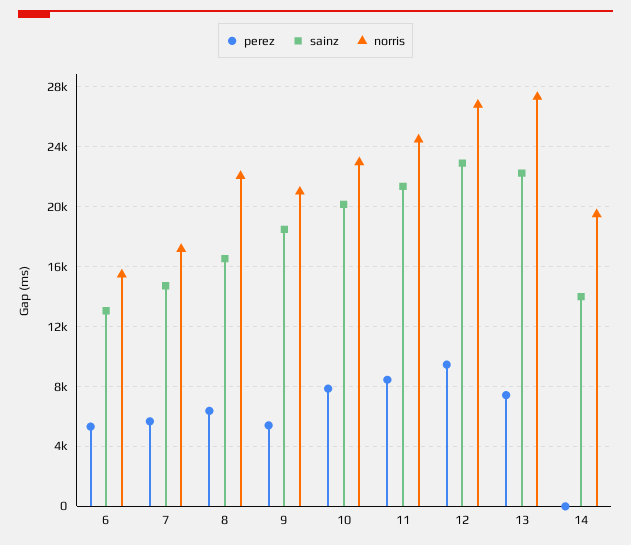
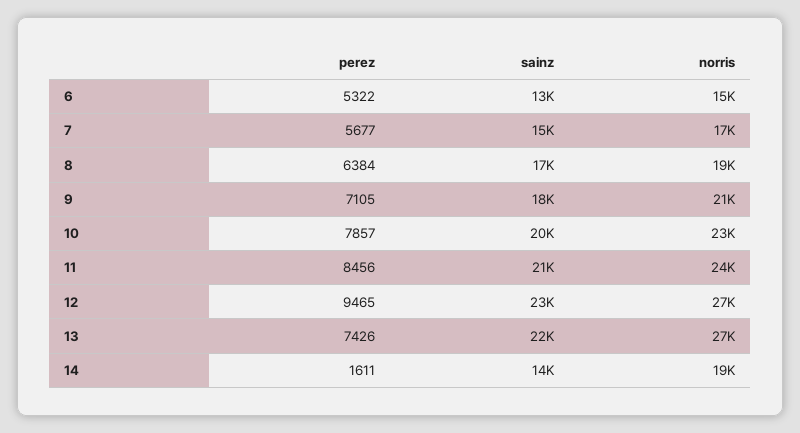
  {
    "perez": {
      "6": 5322,
      "7": 5677,
      "8": 6384,
-     "9": 5500,
+     "9": 7105,
      "10": 7857,
      "11": 8456,
      "12": 9465,
      "13": 7426,
-     "14": 0
+     "14": 1611
    },
    "sainz": {
      "6": 13000,
      "7": 15000,
      "8": 17000,
      "9": 18000,
      "10": 20000,
      "11": 21000,
      "12": 23000,
      "13": 22000,
      "14": 14000
    },
    "norris": {
      "6": 15000,
      "7": 17000,
-     "8": 22000,
+     "8": 19000,
      "9": 21000,
      "10": 23000,
      "11": 24000,
      "12": 27000,
      "13": 27000,
      "14": 19000
    }
  }

